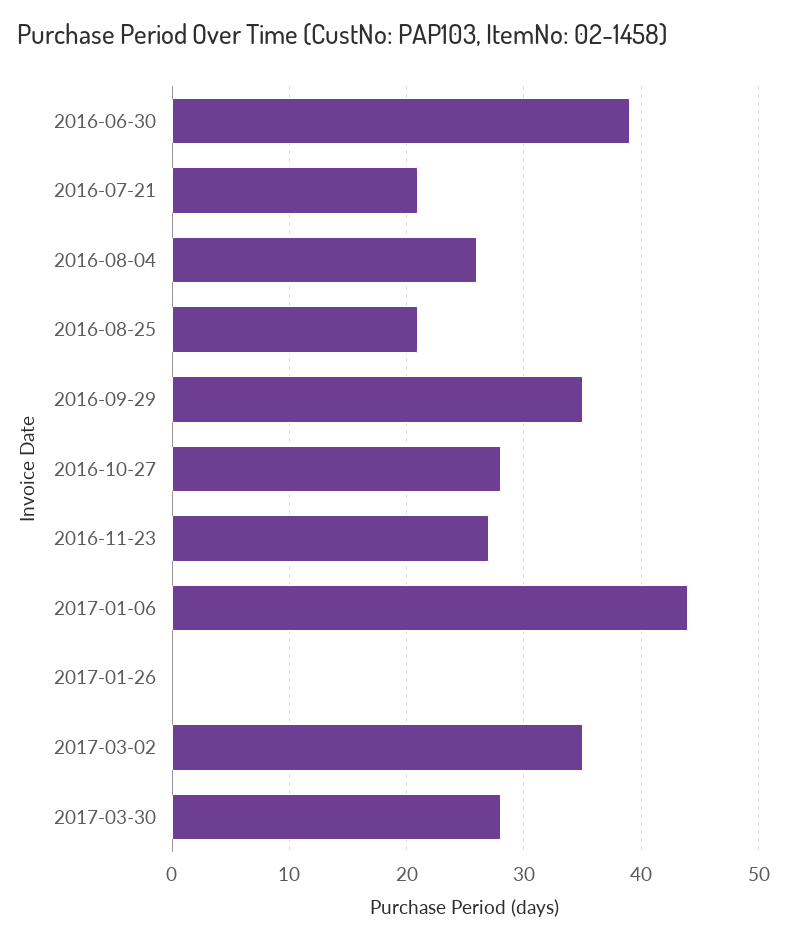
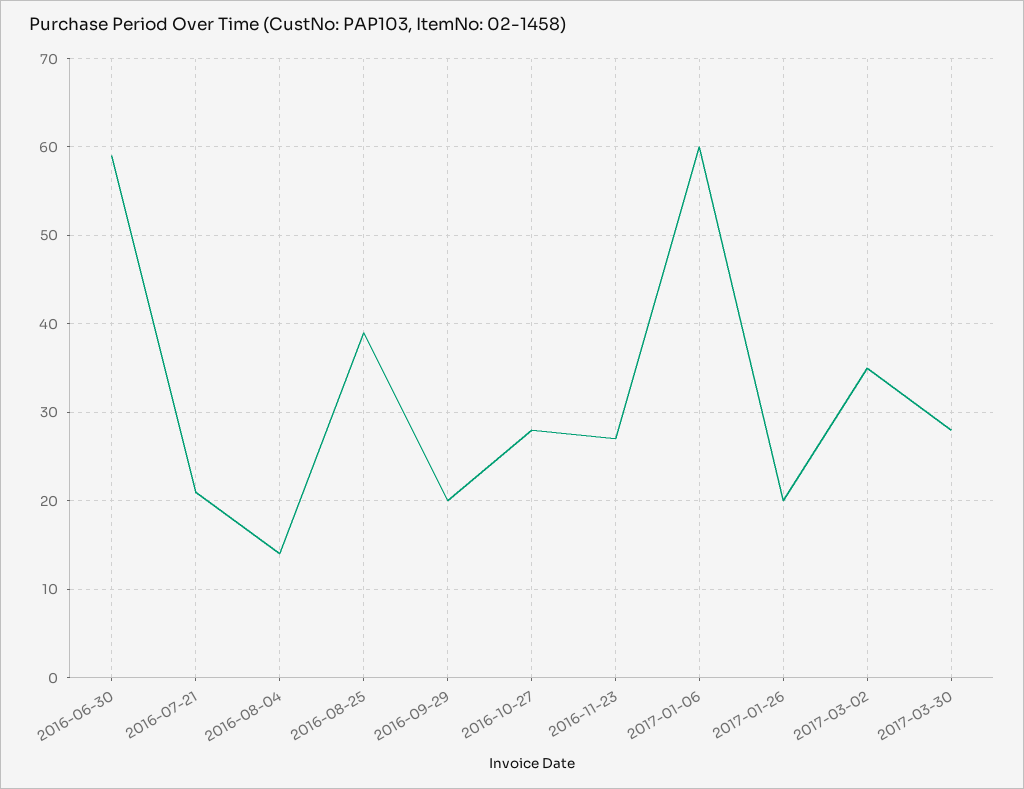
  {
-   "2016-06-30": 39,
+   "2016-06-30": 59,
    "2016-07-21": 21,
-   "2016-08-04": 26,
+   "2016-08-04": 14,
-   "2016-08-25": 21,
+   "2016-08-25": 39,
-   "2016-09-29": 35,
+   "2016-09-29": 20,
    "2016-10-27": 28,
    "2016-11-23": 27,
-   "2017-01-06": 44,
+   "2017-01-06": 60,
-   "2017-01-26": 0,
+   "2017-01-26": 20,
    "2017-03-02": 35,
    "2017-03-30": 28
  }

